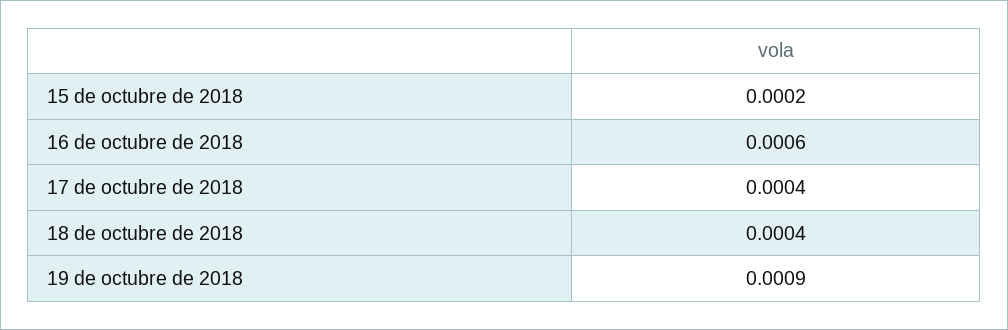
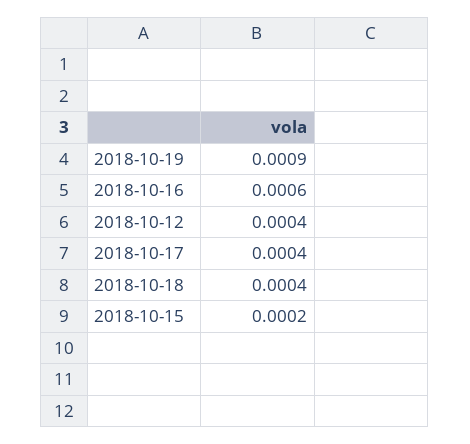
  {
    "15 de octubre de 2018": 0.0002,
    "16 de octubre de 2018": 0.0006,
    "17 de octubre de 2018": 0.0004,
    "18 de octubre de 2018": 0.0004,
-   "19 de octubre de 2018": 0.0009
+   "19 de octubre de 2018": 0.0009,
+   "2018-10-12": 0.0004
  }

